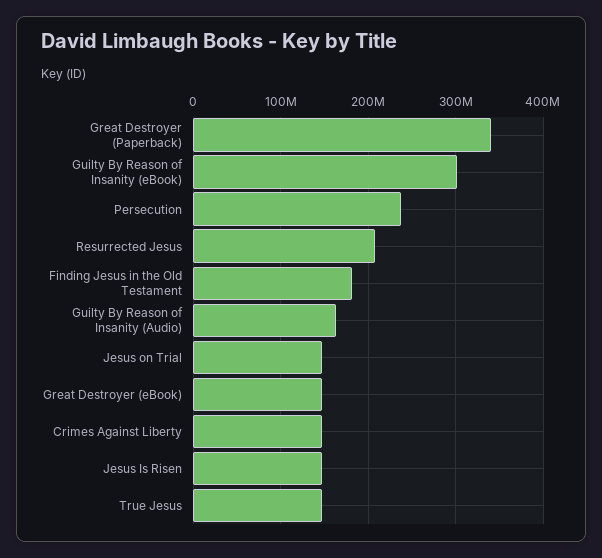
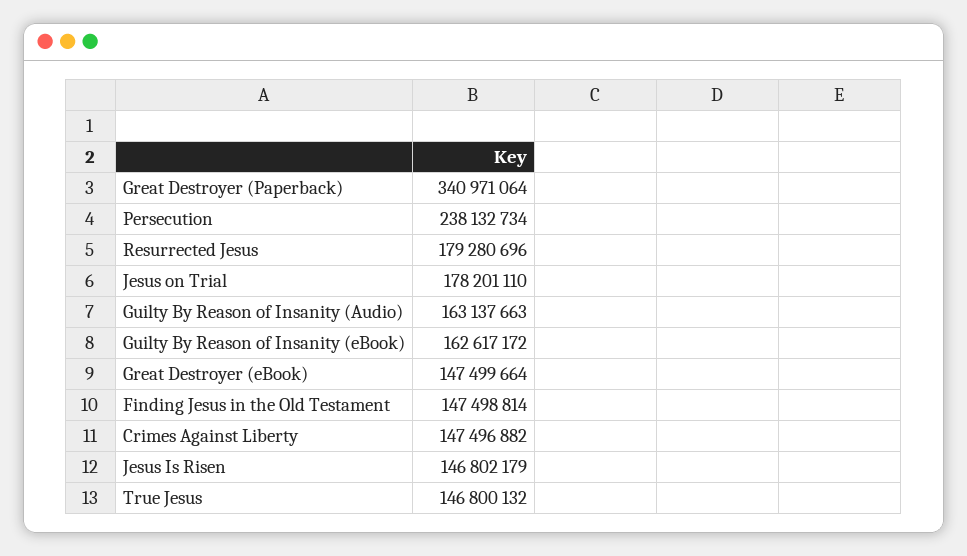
  {
    "Great Destroyer (Paperback)": 340971064,
-   "Guilty By Reason of Insanity (eBook)": 300000000,
+   "Guilty By Reason of Insanity (eBook)": 162617172,
    "Persecution": 238132734,
-   "Resurrected Jesus": 210000000,
+   "Resurrected Jesus": 179280696,
-   "Finding Jesus in the Old Testament": 180000000,
+   "Finding Jesus in the Old Testament": 147498814,
    "Guilty By Reason of Insanity (Audio)": 163137663,
-   "Jesus on Trial": 150000000,
+   "Jesus on Trial": 178201110,
    "Great Destroyer (eBook)": 147499664,
    "Crimes Against Liberty": 147496882,
    "Jesus Is Risen": 146802179,
    "True Jesus": 146800132
  }

